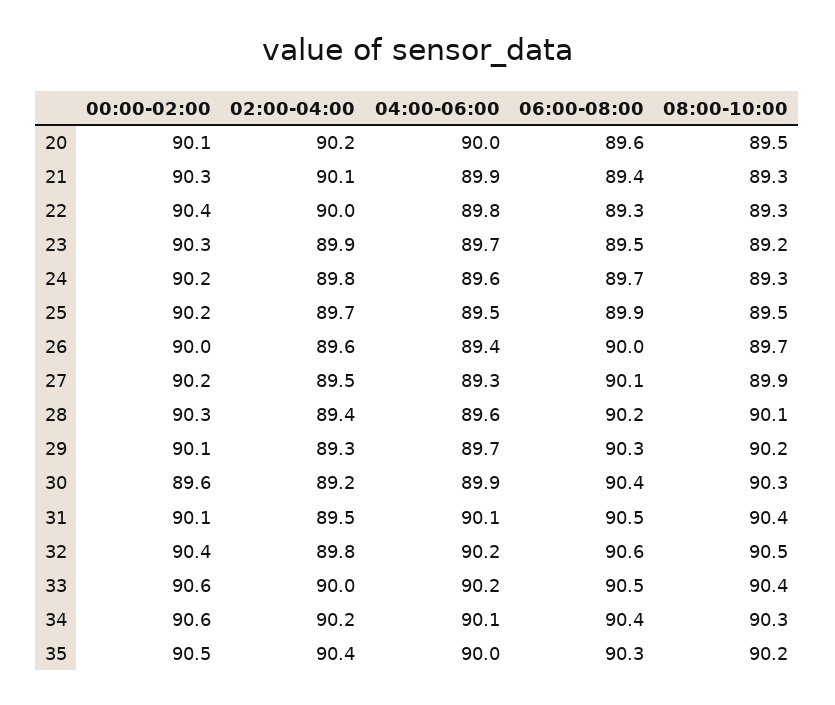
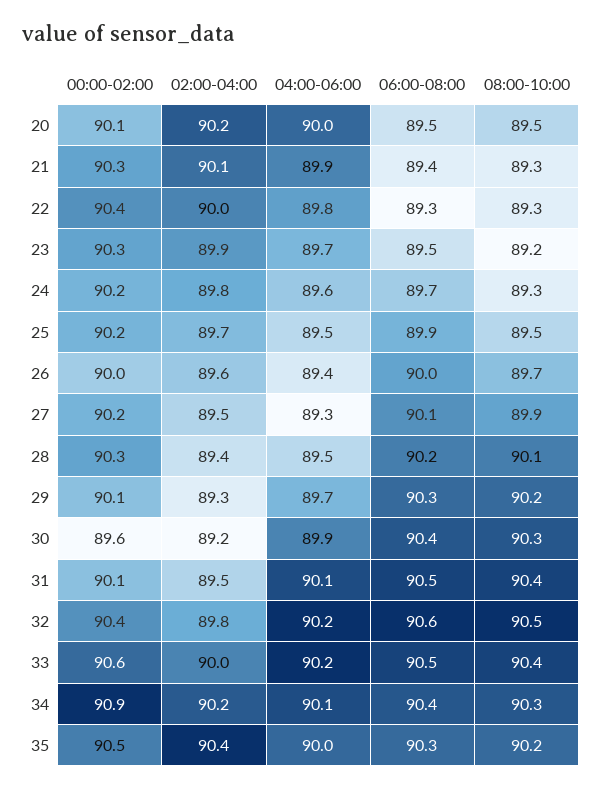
  {
    "00:00-02:00": {
      "20": 90.1,
      "21": 90.3,
      "22": 90.4,
      "23": 90.3,
      "24": 90.2,
      "25": 90.2,
      "26": 90,
      "27": 90.2,
      "28": 90.3,
      "29": 90.1,
      "30": 89.6,
      "31": 90.1,
      "32": 90.4,
      "33": 90.6,
-     "34": 90.6,
+     "34": 90.9,
      "35": 90.5
    },
    "02:00-04:00": {
      "20": 90.2,
      "21": 90.1,
      "22": 90,
      "23": 89.9,
      "24": 89.8,
      "25": 89.7,
      "26": 89.6,
      "27": 89.5,
      "28": 89.4,
      "29": 89.3,
      "30": 89.2,
      "31": 89.5,
      "32": 89.8,
      "33": 90,
      "34": 90.2,
      "35": 90.4
    },
    "04:00-06:00": {
      "20": 90,
      "21": 89.9,
      "22": 89.8,
      "23": 89.7,
      "24": 89.6,
      "25": 89.5,
      "26": 89.4,
      "27": 89.3,
-     "28": 89.6,
+     "28": 89.5,
      "29": 89.7,
      "30": 89.9,
      "31": 90.1,
      "32": 90.2,
      "33": 90.2,
      "34": 90.1,
      "35": 90
    },
    "06:00-08:00": {
-     "20": 89.6,
+     "20": 89.5,
      "21": 89.4,
      "22": 89.3,
      "23": 89.5,
      "24": 89.7,
      "25": 89.9,
      "26": 90,
      "27": 90.1,
      "28": 90.2,
      "29": 90.3,
      "30": 90.4,
      "31": 90.5,
      "32": 90.6,
      "33": 90.5,
      "34": 90.4,
      "35": 90.3
    },
    "08:00-10:00": {
      "20": 89.5,
      "21": 89.3,
      "22": 89.3,
      "23": 89.2,
      "24": 89.3,
      "25": 89.5,
      "26": 89.7,
      "27": 89.9,
      "28": 90.1,
      "29": 90.2,
      "30": 90.3,
      "31": 90.4,
      "32": 90.5,
      "33": 90.4,
      "34": 90.3,
      "35": 90.2
    }
  }

